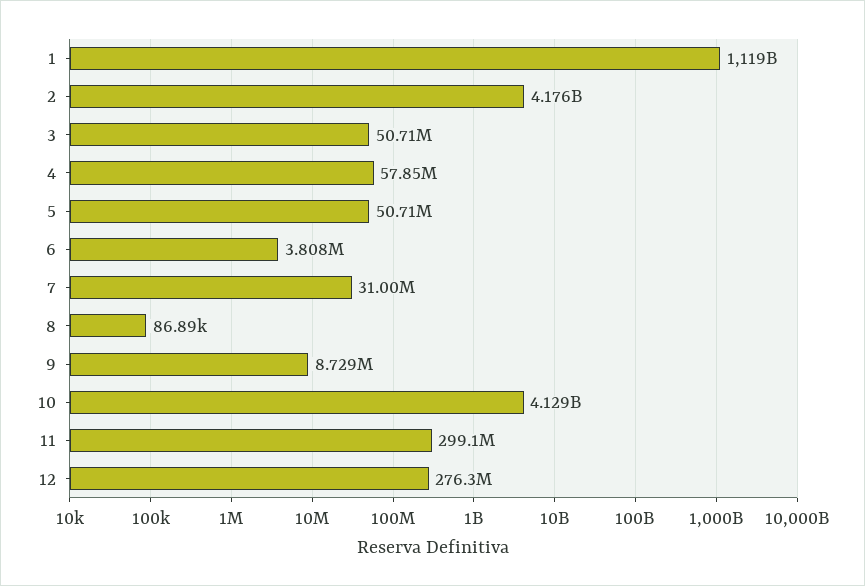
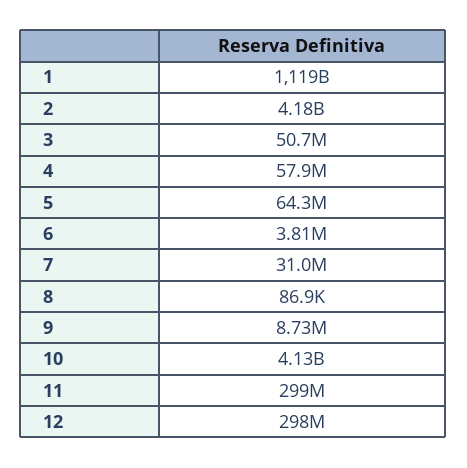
  {
    "1": 1119000000000,
    "2": 4176000000,
    "3": 50710000,
    "4": 57850000,
-   "5": 50710000,
+   "5": 64300000,
    "6": 3808000,
    "7": 31000000,
    "8": 86890,
    "9": 8729000,
    "10": 4129000000,
    "11": 299100000,
-   "12": 276300000
+   "12": 298000000
  }

